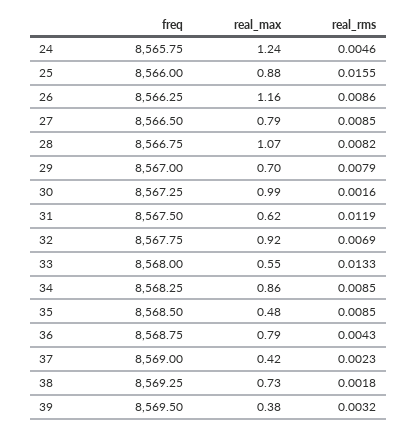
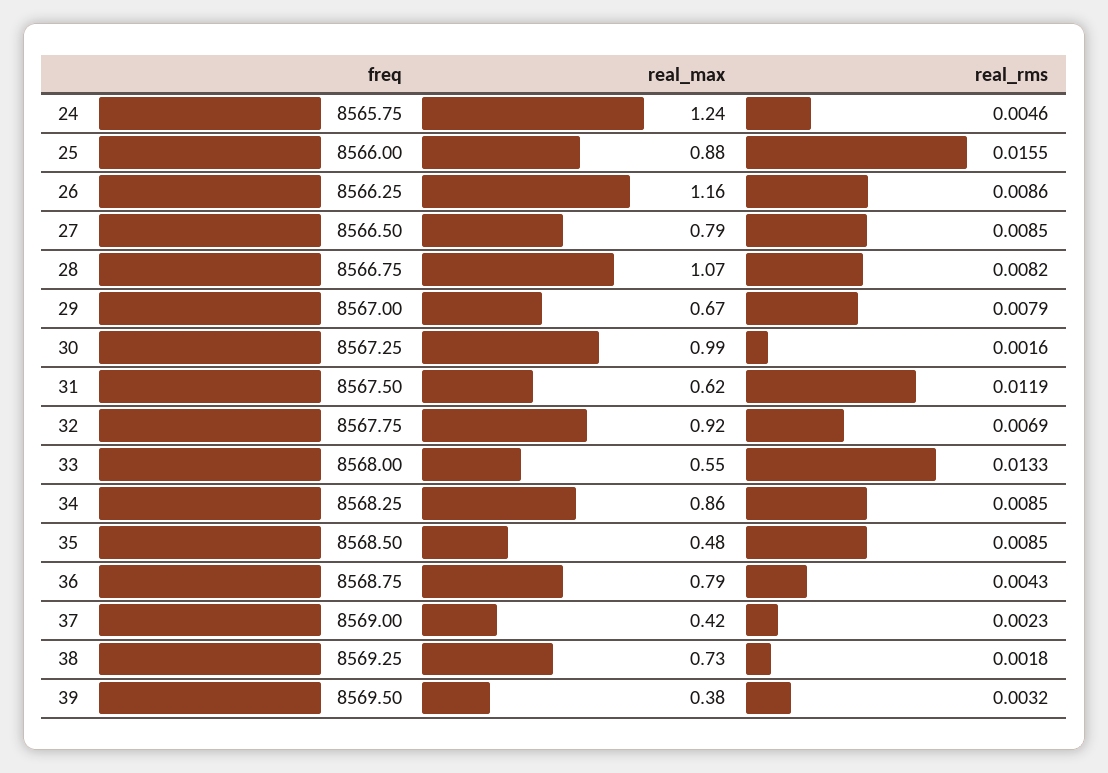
  {
    "freq": {
      "24": 8565.75,
      "25": 8566,
      "26": 8566.25,
      "27": 8566.5,
      "28": 8566.75,
      "29": 8567,
      "30": 8567.25,
      "31": 8567.5,
      "32": 8567.75,
      "33": 8568,
      "34": 8568.25,
      "35": 8568.5,
      "36": 8568.75,
      "37": 8569,
      "38": 8569.25,
      "39": 8569.5
    },
    "real_max": {
      "24": 1.24,
      "25": 0.88,
      "26": 1.16,
      "27": 0.79,
      "28": 1.07,
-     "29": 0.7,
+     "29": 0.67,
      "30": 0.99,
      "31": 0.62,
      "32": 0.92,
      "33": 0.55,
      "34": 0.86,
      "35": 0.48,
      "36": 0.79,
      "37": 0.42,
      "38": 0.73,
      "39": 0.38
    },
    "real_rms": {
      "24": 0.0046,
      "25": 0.0155,
      "26": 0.0086,
      "27": 0.0085,
      "28": 0.0082,
      "29": 0.0079,
      "30": 0.0016,
      "31": 0.0119,
      "32": 0.0069,
      "33": 0.0133,
      "34": 0.0085,
      "35": 0.0085,
      "36": 0.0043,
      "37": 0.0023,
      "38": 0.0018,
      "39": 0.0032
    }
  }

